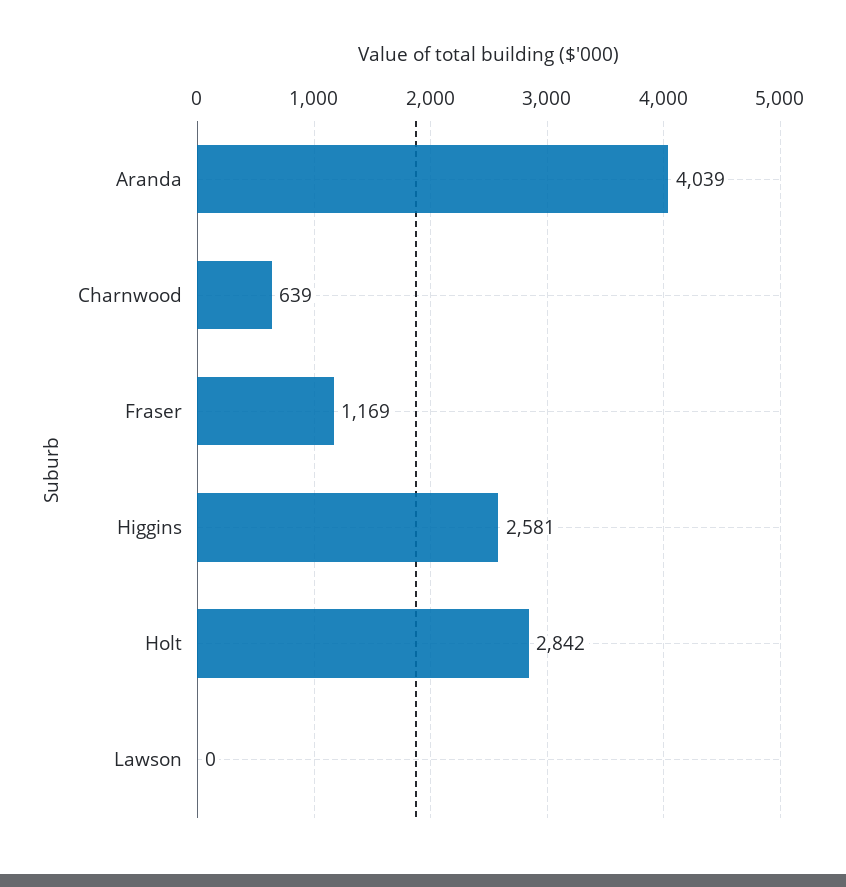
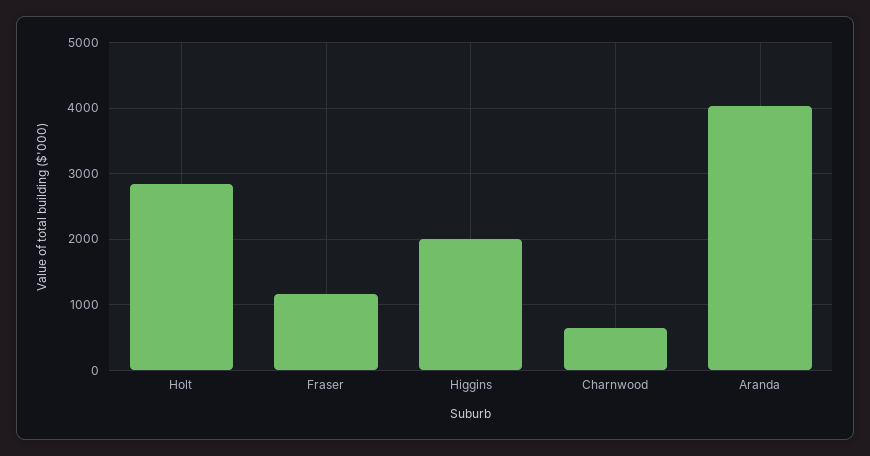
  {
    "Aranda": 4039,
    "Charnwood": 639,
    "Fraser": 1169,
-   "Higgins": 2581,
+   "Higgins": 2000,
-   "Holt": 2842,
+   "Holt": 2842
-   "Lawson": 0
  }

